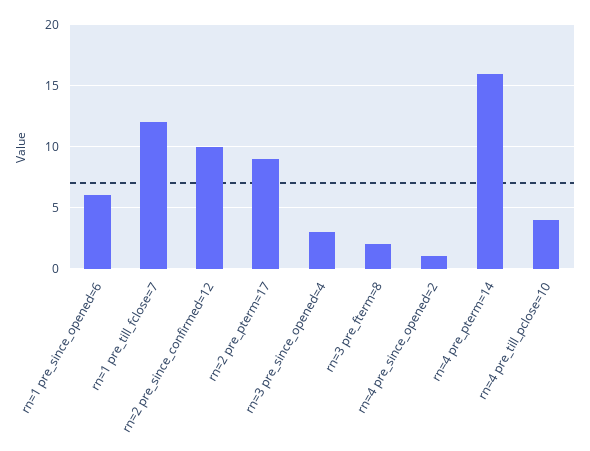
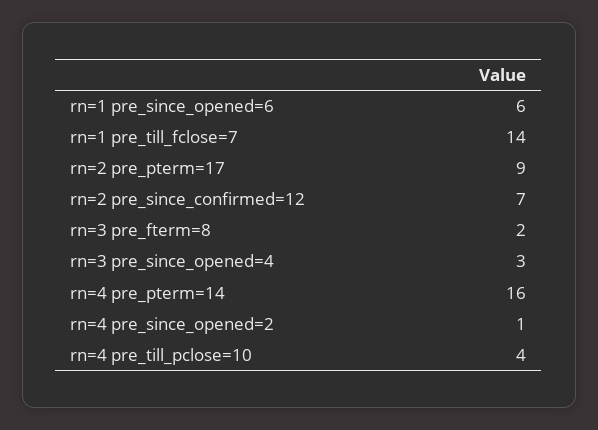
  {
    "rn=1 pre_since_opened=6": 6,
-   "rn=1 pre_till_fclose=7": 12,
+   "rn=1 pre_till_fclose=7": 14,
-   "rn=2 pre_since_confirmed=12": 10,
+   "rn=2 pre_since_confirmed=12": 7,
    "rn=2 pre_pterm=17": 9,
    "rn=3 pre_since_opened=4": 3,
    "rn=3 pre_fterm=8": 2,
    "rn=4 pre_since_opened=2": 1,
    "rn=4 pre_pterm=14": 16,
    "rn=4 pre_till_pclose=10": 4
  }

